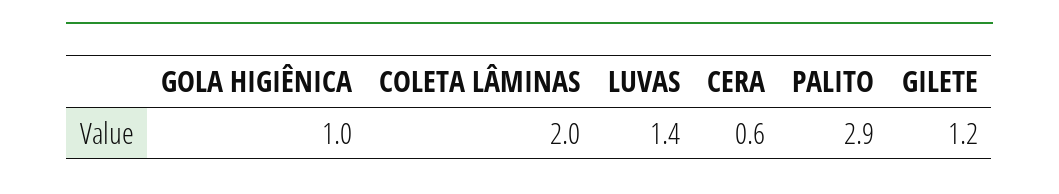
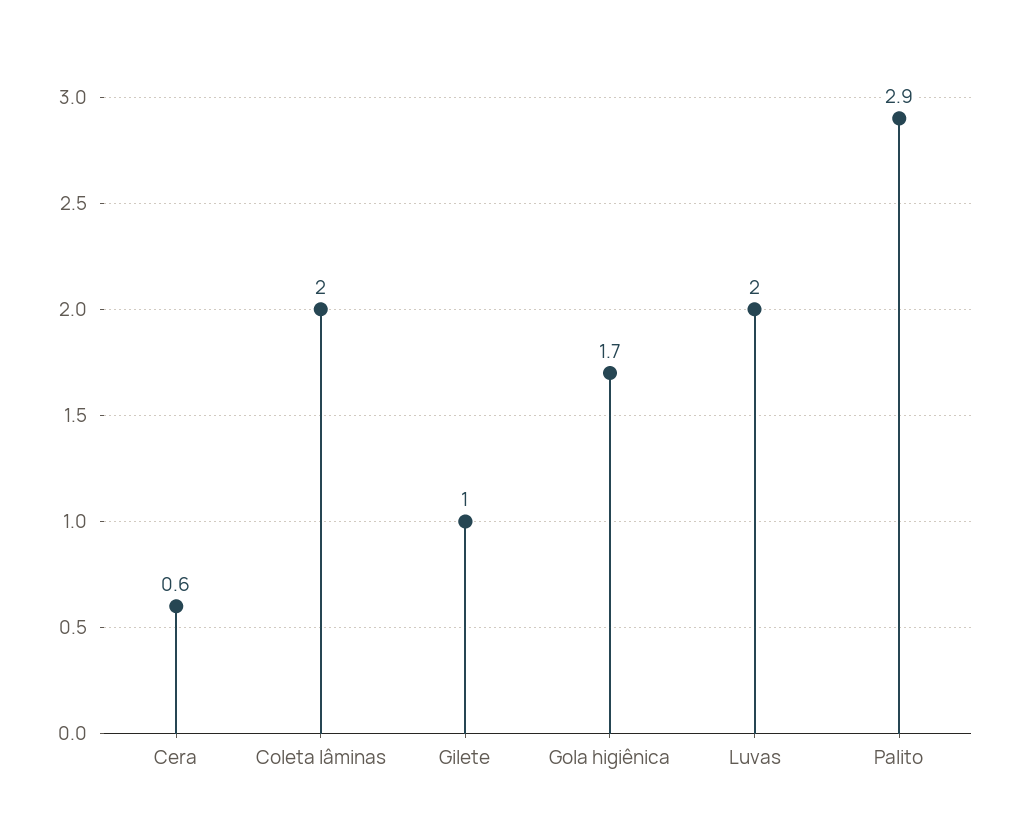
  {
-   "GOLA HIGIÊNICA": 1,
+   "GOLA HIGIÊNICA": 1.7,
    "COLETA LÂMINAS": 2,
-   "LUVAS": 1.4,
+   "LUVAS": 2,
    "CERA": 0.6,
    "PALITO": 2.9,
-   "GILETE": 1.2
+   "GILETE": 1
  }

